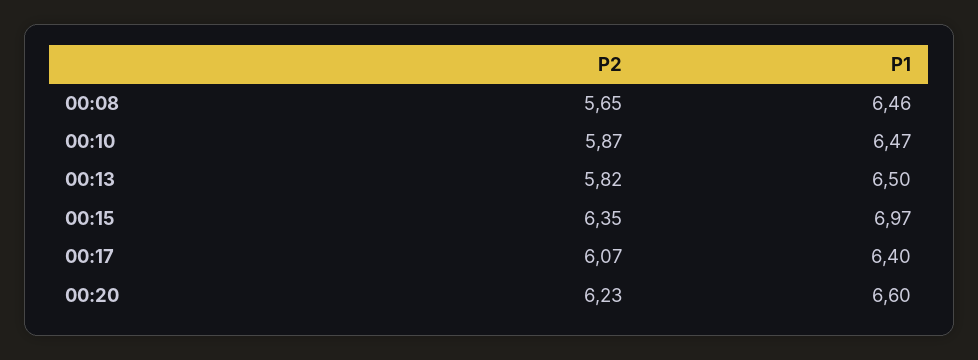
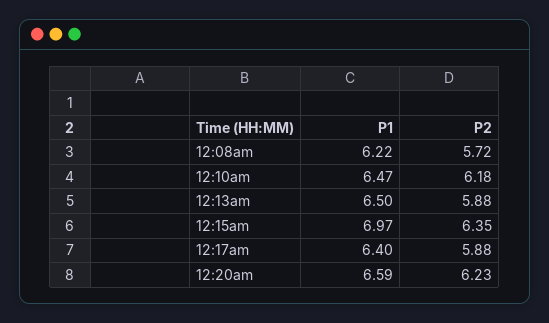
  {
    "P2": {
-     "00:08": 5.65,
+     "00:08": 5.72,
-     "00:10": 5.87,
+     "00:10": 6.18,
-     "00:13": 5.82,
+     "00:13": 5.88,
      "00:15": 6.35,
-     "00:17": 6.07,
+     "00:17": 5.88,
      "00:20": 6.23
    },
    "P1": {
-     "00:08": 6.46,
+     "00:08": 6.22,
      "00:10": 6.47,
      "00:13": 6.5,
      "00:15": 6.97,
      "00:17": 6.4,
-     "00:20": 6.6
+     "00:20": 6.59
    }
  }

